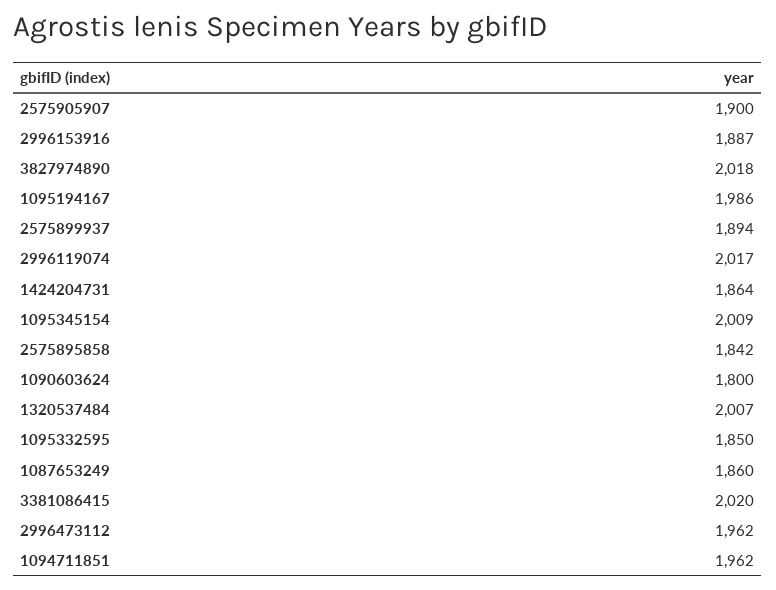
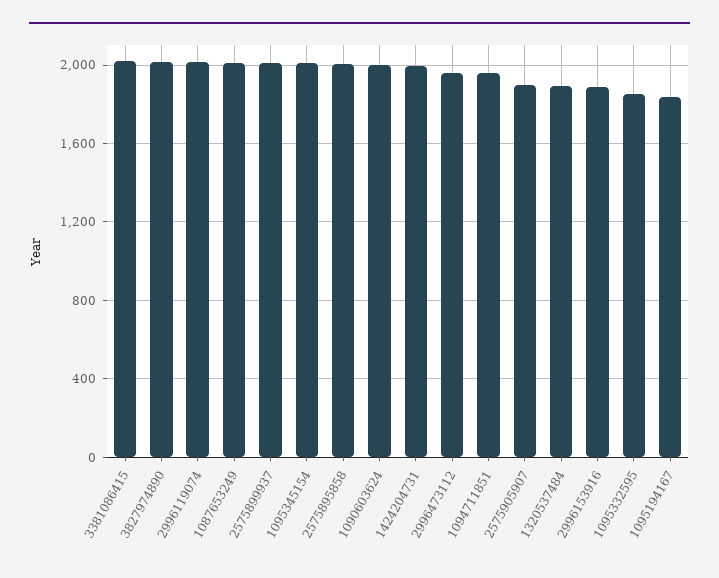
  {
    "2575905907": 1900,
    "2996153916": 1887,
    "3827974890": 2018,
-   "1095194167": 1986,
+   "1095194167": 1850,
-   "2575899937": 1894,
+   "2575899937": 2000,
    "2996119074": 2017,
-   "1424204731": 1864,
+   "1424204731": 2000,
    "1095345154": 2009,
-   "2575895858": 1842,
+   "2575895858": 2000,
-   "1090603624": 1800,
+   "1090603624": 2000,
-   "1320537484": 2007,
+   "1320537484": 1900,
    "1095332595": 1850,
-   "1087653249": 1860,
+   "1087653249": 2000,
    "3381086415": 2020,
    "2996473112": 1962,
    "1094711851": 1962
  }

